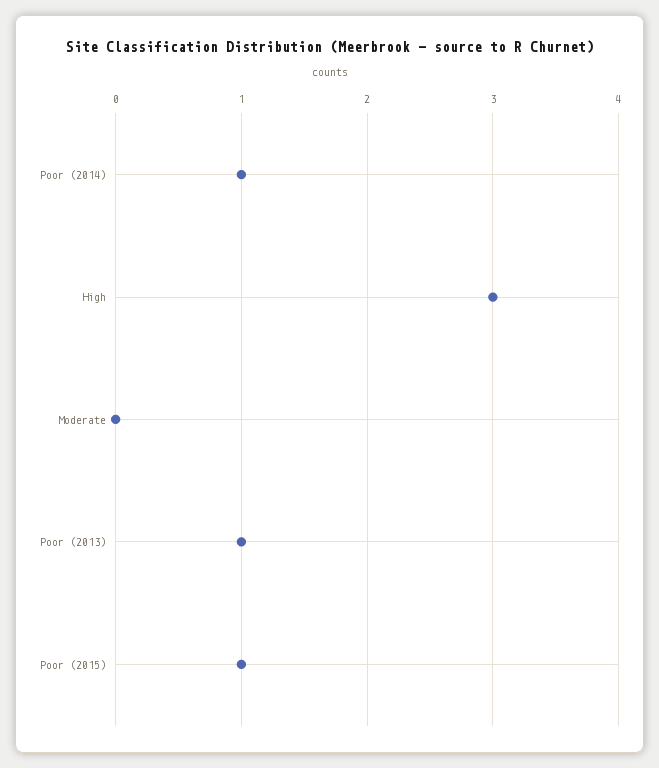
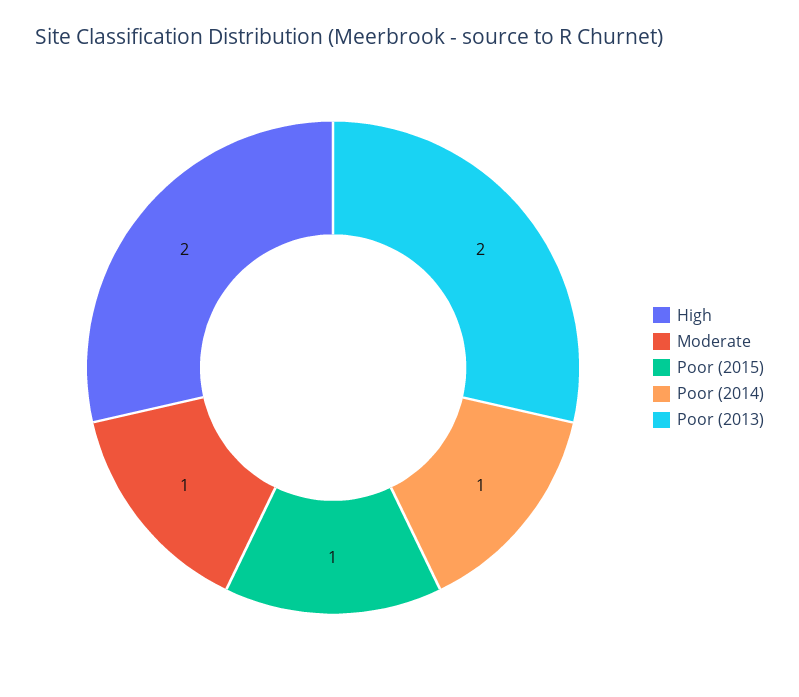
  {
    "Poor (2014)": 1,
-   "High": 3,
+   "High": 2,
-   "Moderate": 0,
+   "Moderate": 1,
-   "Poor (2013)": 1,
+   "Poor (2013)": 2,
    "Poor (2015)": 1
  }

